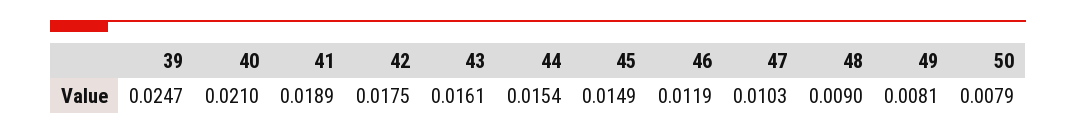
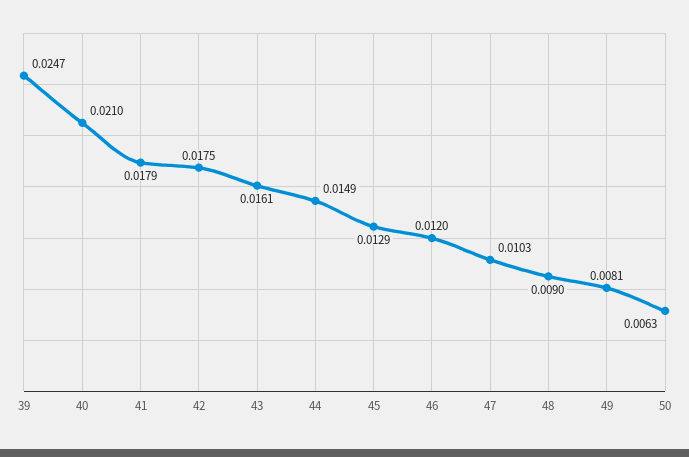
  {
    "39": 0.0247,
    "40": 0.021,
-   "41": 0.0189,
+   "41": 0.0179,
    "42": 0.0175,
    "43": 0.0161,
-   "44": 0.0154,
+   "44": 0.0149,
-   "45": 0.0149,
+   "45": 0.0129,
-   "46": 0.0119,
+   "46": 0.012,
    "47": 0.0103,
    "48": 0.009,
    "49": 0.0081,
-   "50": 0.0079
+   "50": 0.0063
  }

